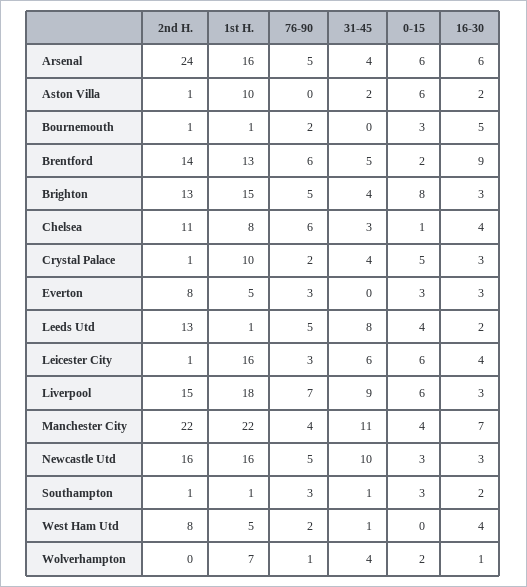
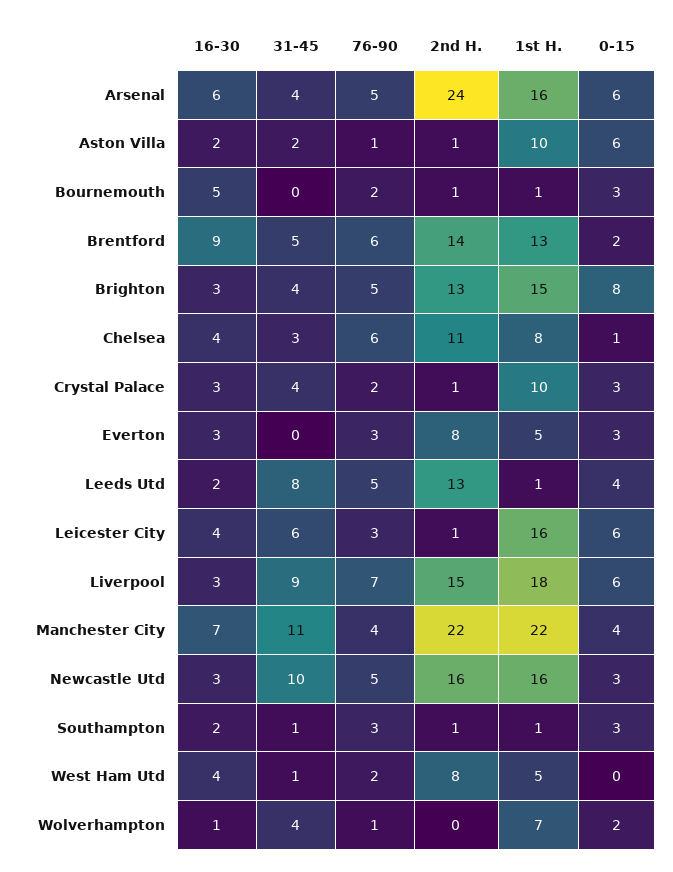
  {
    "2nd H.": {
      "Arsenal": 24,
      "Aston Villa": 1,
      "Bournemouth": 1,
      "Brentford": 14,
      "Brighton": 13,
      "Chelsea": 11,
      "Crystal Palace": 1,
      "Everton": 8,
      "Leeds Utd": 13,
      "Leicester City": 1,
      "Liverpool": 15,
      "Manchester City": 22,
      "Newcastle Utd": 16,
      "Southampton": 1,
      "West Ham Utd": 8,
      "Wolverhampton": 0
    },
    "1st H.": {
      "Arsenal": 16,
      "Aston Villa": 10,
      "Bournemouth": 1,
      "Brentford": 13,
      "Brighton": 15,
      "Chelsea": 8,
      "Crystal Palace": 10,
      "Everton": 5,
      "Leeds Utd": 1,
      "Leicester City": 16,
      "Liverpool": 18,
      "Manchester City": 22,
      "Newcastle Utd": 16,
      "Southampton": 1,
      "West Ham Utd": 5,
      "Wolverhampton": 7
    },
    "76-90": {
      "Arsenal": 5,
-     "Aston Villa": 0,
+     "Aston Villa": 1,
      "Bournemouth": 2,
      "Brentford": 6,
      "Brighton": 5,
      "Chelsea": 6,
      "Crystal Palace": 2,
      "Everton": 3,
      "Leeds Utd": 5,
      "Leicester City": 3,
      "Liverpool": 7,
      "Manchester City": 4,
      "Newcastle Utd": 5,
      "Southampton": 3,
      "West Ham Utd": 2,
      "Wolverhampton": 1
    },
    "31-45": {
      "Arsenal": 4,
      "Aston Villa": 2,
      "Bournemouth": 0,
      "Brentford": 5,
      "Brighton": 4,
      "Chelsea": 3,
      "Crystal Palace": 4,
      "Everton": 0,
      "Leeds Utd": 8,
      "Leicester City": 6,
      "Liverpool": 9,
      "Manchester City": 11,
      "Newcastle Utd": 10,
      "Southampton": 1,
      "West Ham Utd": 1,
      "Wolverhampton": 4
    },
    "0-15": {
      "Arsenal": 6,
      "Aston Villa": 6,
      "Bournemouth": 3,
      "Brentford": 2,
      "Brighton": 8,
      "Chelsea": 1,
-     "Crystal Palace": 5,
+     "Crystal Palace": 3,
      "Everton": 3,
      "Leeds Utd": 4,
      "Leicester City": 6,
      "Liverpool": 6,
      "Manchester City": 4,
      "Newcastle Utd": 3,
      "Southampton": 3,
      "West Ham Utd": 0,
      "Wolverhampton": 2
    },
    "16-30": {
      "Arsenal": 6,
      "Aston Villa": 2,
      "Bournemouth": 5,
      "Brentford": 9,
      "Brighton": 3,
      "Chelsea": 4,
      "Crystal Palace": 3,
      "Everton": 3,
      "Leeds Utd": 2,
      "Leicester City": 4,
      "Liverpool": 3,
      "Manchester City": 7,
      "Newcastle Utd": 3,
      "Southampton": 2,
      "West Ham Utd": 4,
      "Wolverhampton": 1
    }
  }

